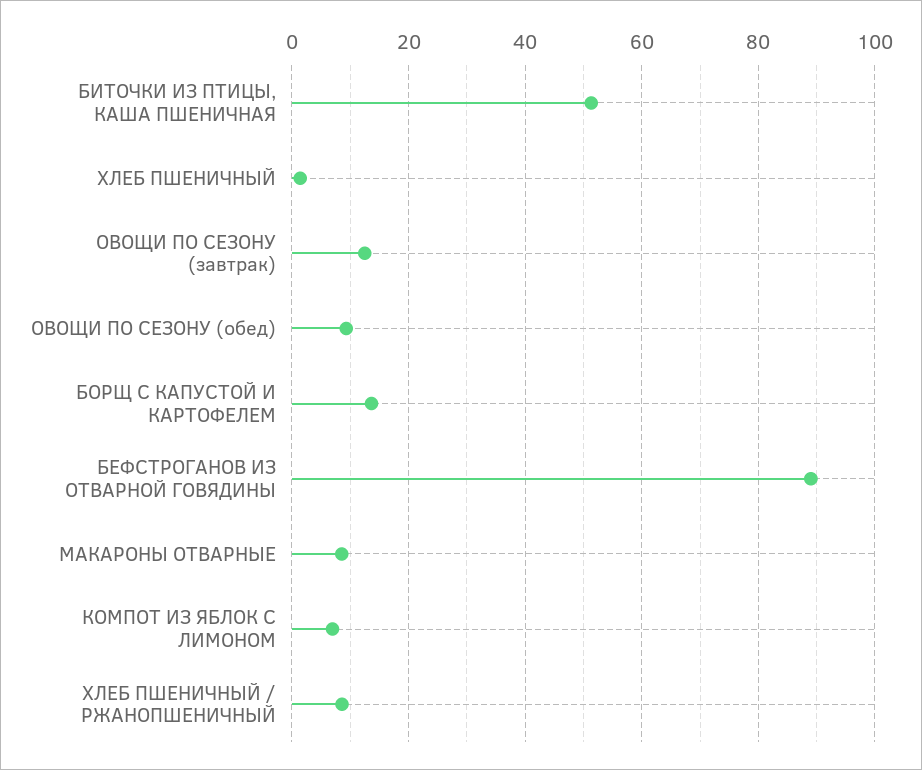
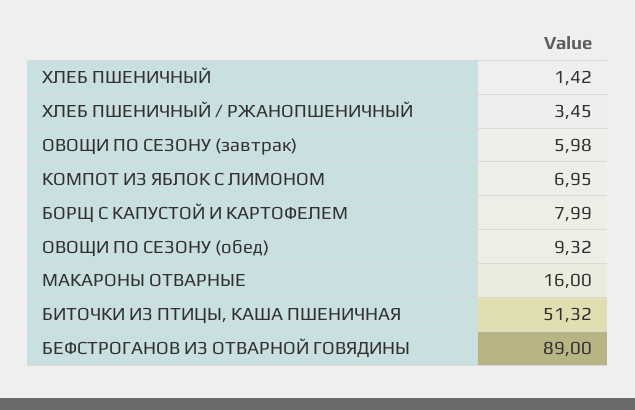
  {
    "БИТОЧКИ ИЗ ПТИЦЫ, КАША ПШЕНИЧНАЯ": 51.32,
    "ХЛЕБ ПШЕНИЧНЫЙ": 1.42,
-   "ОВОЩИ ПО СЕЗОНУ (завтрак)": 12,
+   "ОВОЩИ ПО СЕЗОНУ (завтрак)": 5.98,
    "ОВОЩИ ПО СЕЗОНУ (обед)": 9.32,
-   "БОРЩ С КАПУСТОЙ И КАРТОФЕЛЕМ": 14,
+   "БОРЩ С КАПУСТОЙ И КАРТОФЕЛЕМ": 7.99,
    "БЕФСТРОГАНОВ ИЗ ОТВАРНОЙ ГОВЯДИНЫ": 89,
-   "МАКАРОНЫ ОТВАРНЫЕ": 8,
+   "МАКАРОНЫ ОТВАРНЫЕ": 16,
    "КОМПОТ ИЗ ЯБЛОК С ЛИМОНОМ": 6.95,
-   "ХЛЕБ ПШЕНИЧНЫЙ / РЖАНОПШЕНИЧНЫЙ": 8
+   "ХЛЕБ ПШЕНИЧНЫЙ / РЖАНОПШЕНИЧНЫЙ": 3.45
  }

